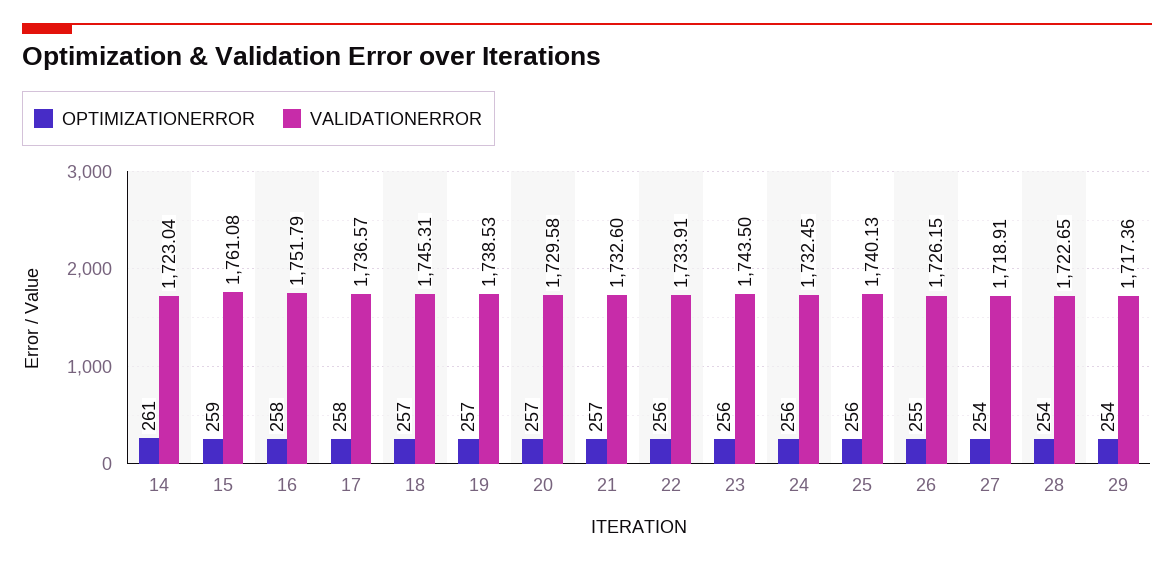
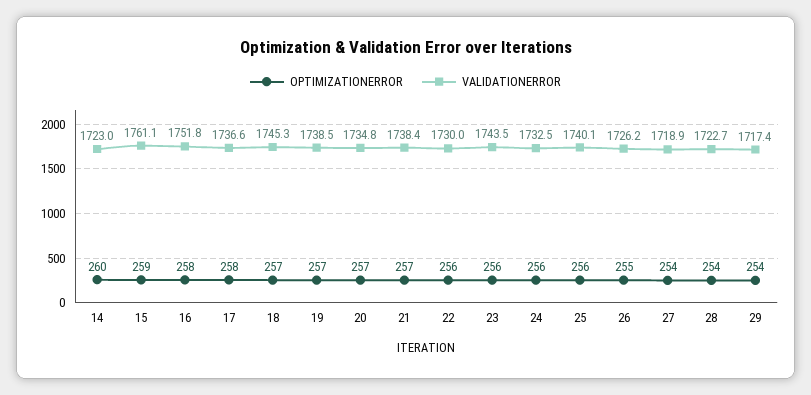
  {
    "OPTIMIZATIONERROR": {
-     "14": 261,
+     "14": 260,
      "15": 259,
      "16": 258,
      "17": 258,
      "18": 257,
      "19": 257,
      "20": 257,
      "21": 257,
      "22": 256,
      "23": 256,
      "24": 256,
      "25": 256,
      "26": 255,
      "27": 254,
      "28": 254,
      "29": 254
    },
    "VALIDATIONERROR": {
      "14": 1723.04,
      "15": 1761.08,
      "16": 1751.79,
      "17": 1736.57,
      "18": 1745.31,
      "19": 1738.53,
-     "20": 1729.58,
+     "20": 1734.8,
-     "21": 1732.6,
+     "21": 1738.4,
-     "22": 1733.91,
+     "22": 1730,
      "23": 1743.5,
      "24": 1732.45,
      "25": 1740.13,
      "26": 1726.15,
      "27": 1718.91,
      "28": 1722.65,
      "29": 1717.36
    }
  }

